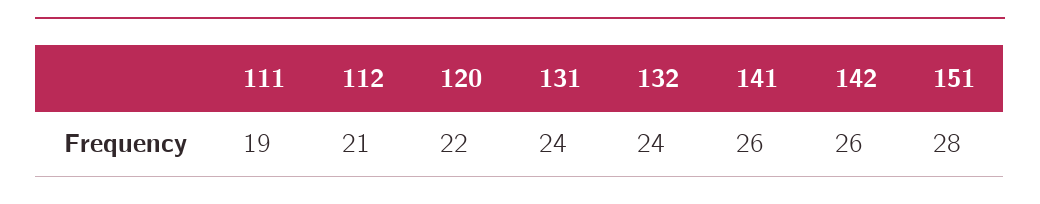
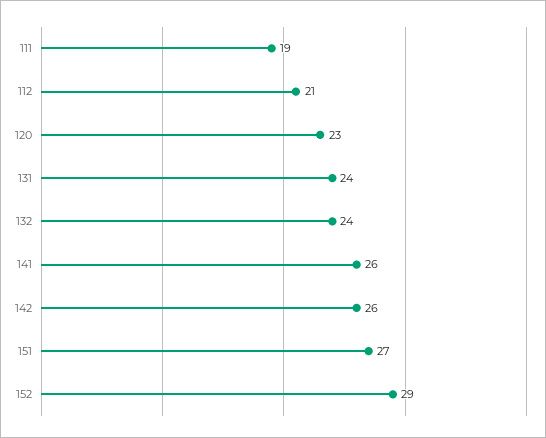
  {
    "111": 19,
    "112": 21,
-   "120": 22,
+   "120": 23,
    "131": 24,
    "132": 24,
    "141": 26,
    "142": 26,
-   "151": 28
+   "151": 27,
+   "152": 29
  }

